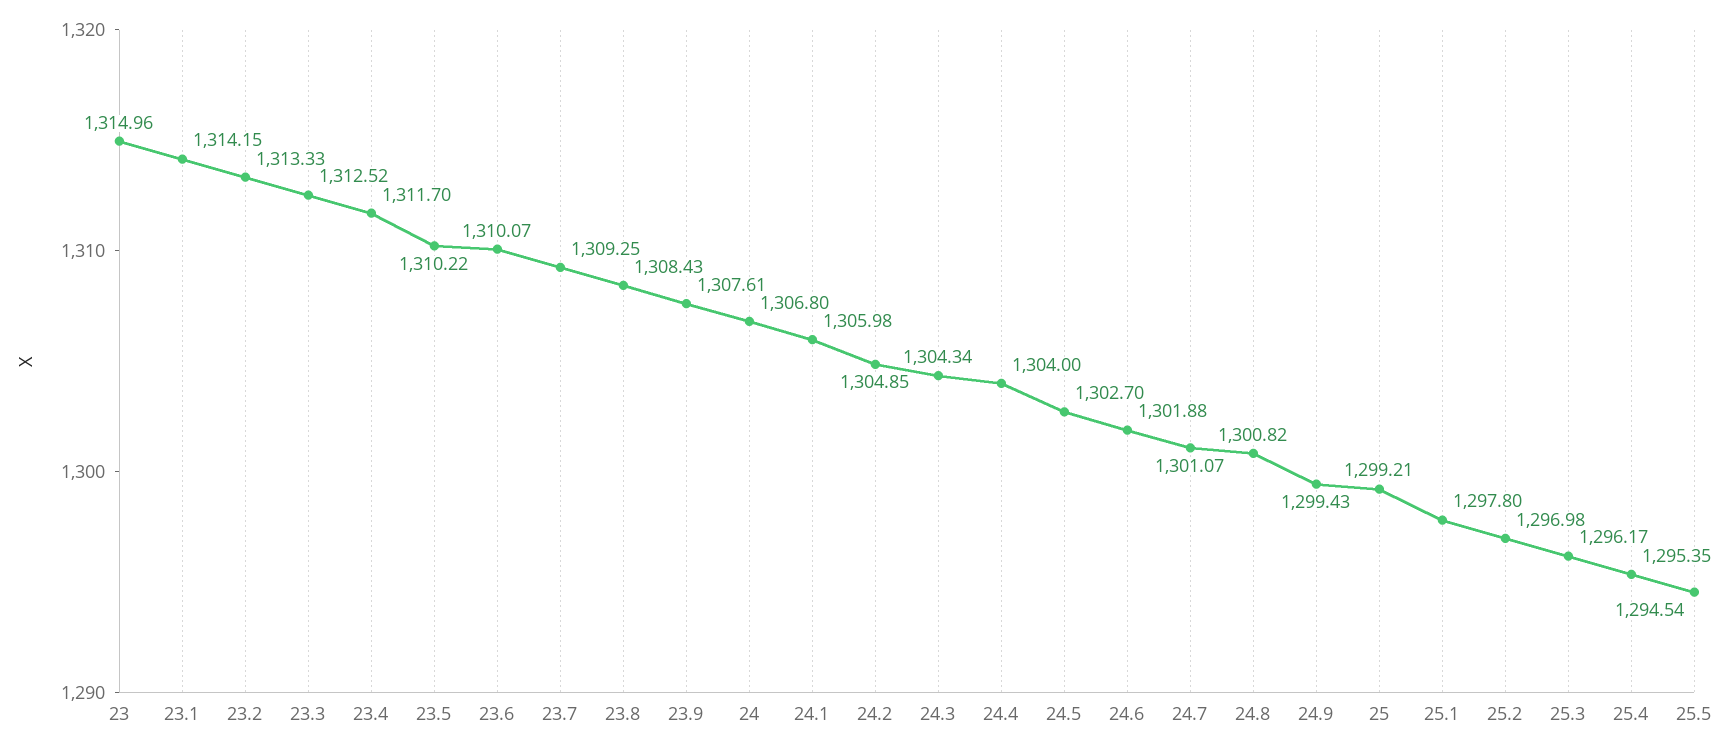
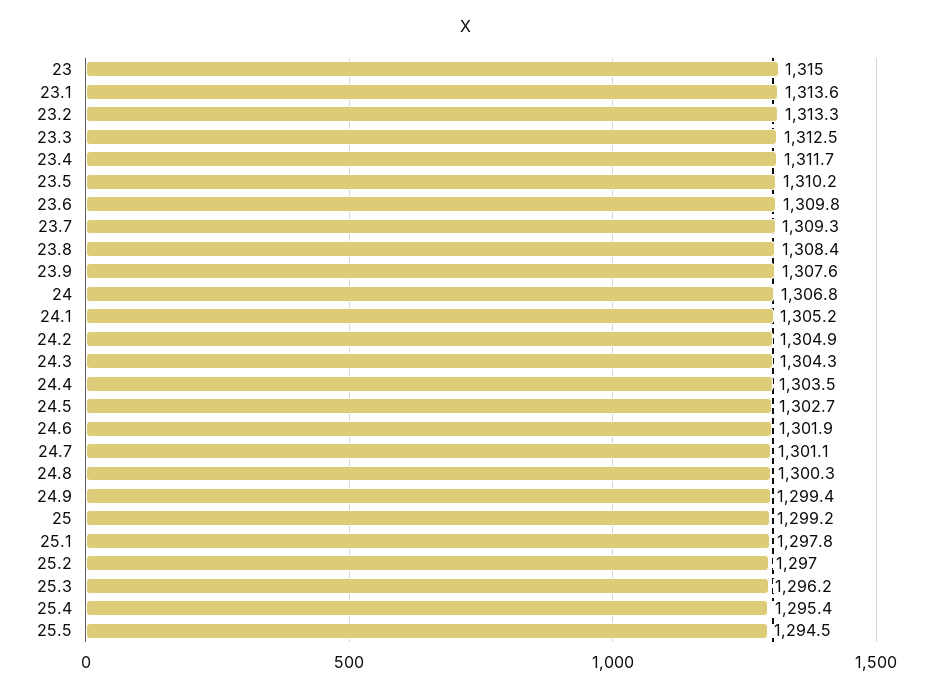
  {
    "23": 1314.96,
-   "23.1": 1314.15,
+   "23.1": 1313.6,
    "23.2": 1313.33,
    "23.3": 1312.52,
    "23.4": 1311.7,
    "23.5": 1310.22,
-   "23.6": 1310.07,
+   "23.6": 1309.8,
    "23.7": 1309.25,
    "23.8": 1308.43,
    "23.9": 1307.61,
    "24": 1306.8,
-   "24.1": 1305.98,
+   "24.1": 1305.2,
    "24.2": 1304.85,
    "24.3": 1304.34,
-   "24.4": 1304,
+   "24.4": 1303.5,
    "24.5": 1302.7,
    "24.6": 1301.88,
    "24.7": 1301.07,
-   "24.8": 1300.82,
+   "24.8": 1300.3,
    "24.9": 1299.43,
    "25": 1299.21,
    "25.1": 1297.8,
    "25.2": 1296.98,
    "25.3": 1296.17,
    "25.4": 1295.35,
    "25.5": 1294.54
  }

